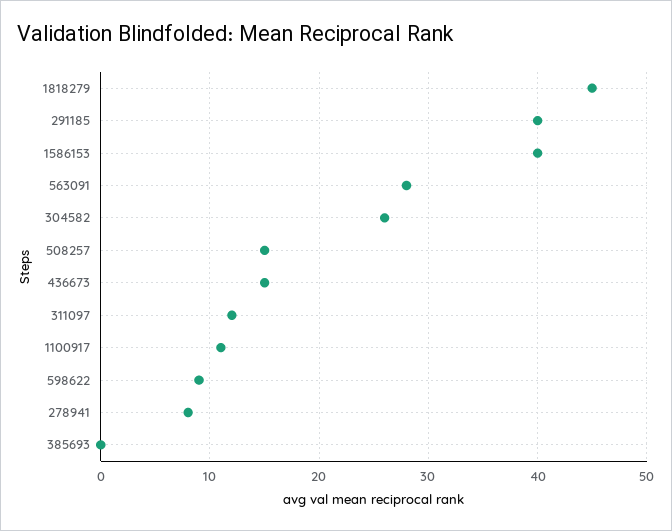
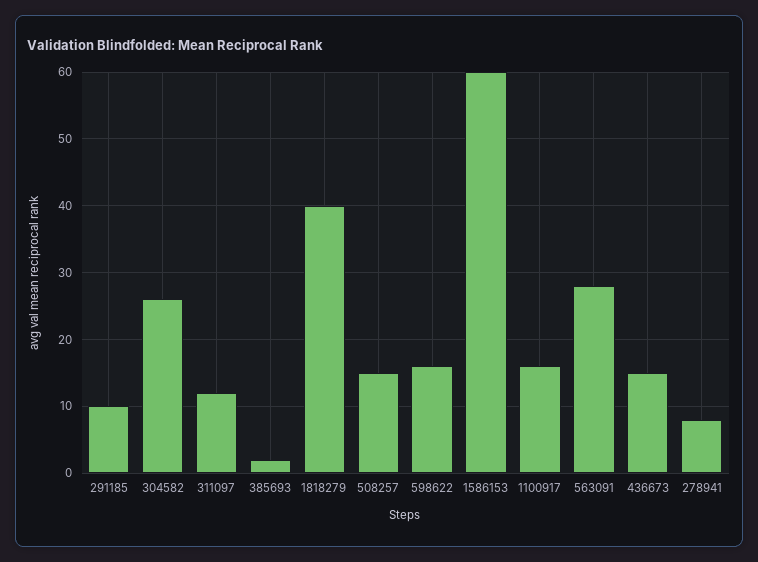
  {
-   "1818279": 45,
+   "1818279": 40,
-   "291185": 40,
+   "291185": 10,
-   "1586153": 40,
+   "1586153": 60,
    "563091": 28,
    "304582": 26,
    "508257": 15,
    "436673": 15,
    "311097": 12,
-   "1100917": 11,
+   "1100917": 16,
-   "598622": 9,
+   "598622": 16,
    "278941": 8,
-   "385693": 0
+   "385693": 2
  }

